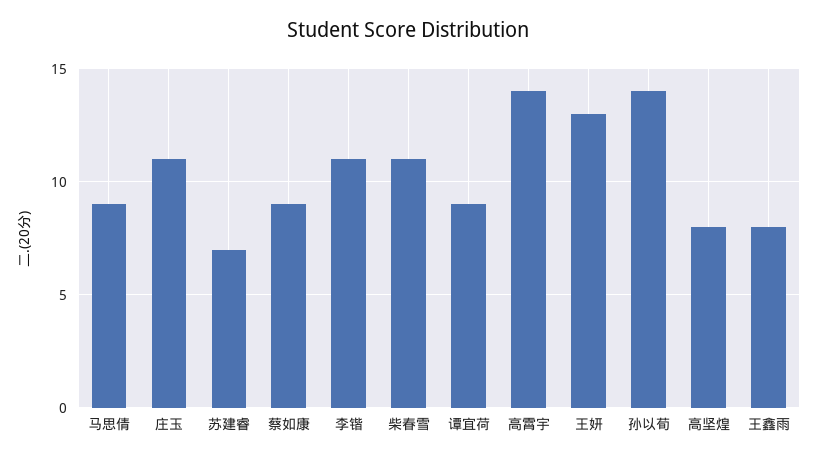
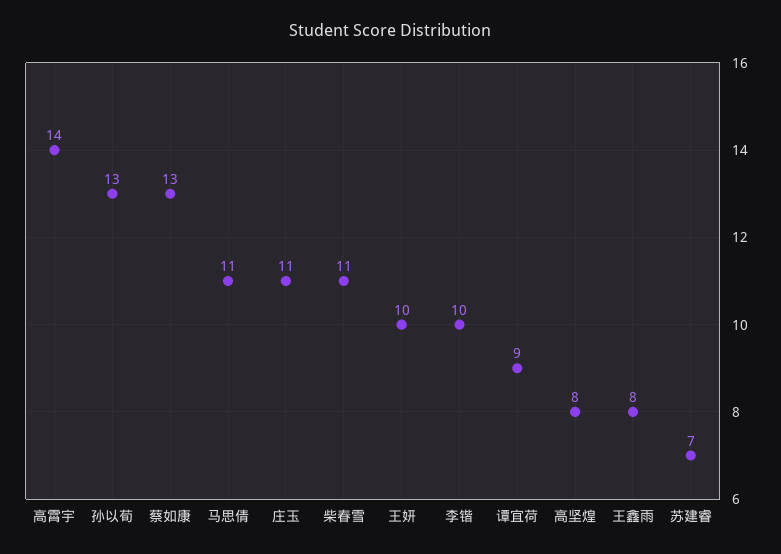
  {
-   "马思倩": 9,
+   "马思倩": 11,
    "庄玉": 11,
    "苏建睿": 7,
-   "蔡如康": 9,
+   "蔡如康": 13,
-   "李锴": 11,
+   "李锴": 10,
    "柴春雪": 11,
    "谭宜荷": 9,
    "高霄宇": 14,
-   "王妍": 13,
+   "王妍": 10,
-   "孙以荀": 14,
+   "孙以荀": 13,
    "高坚煌": 8,
    "王鑫雨": 8
  }

